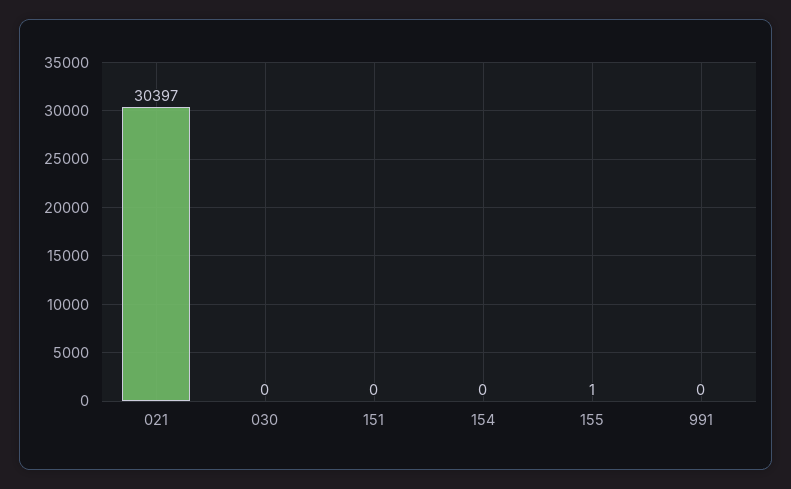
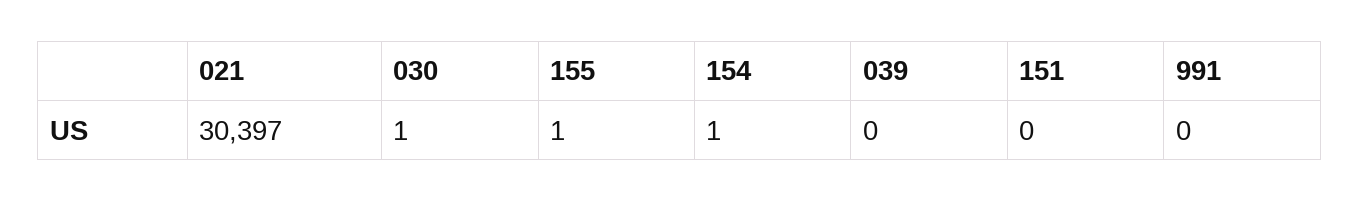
  {
    "021": 30397,
-   "030": 0,
+   "030": 1,
    "151": 0,
-   "154": 0,
+   "154": 1,
    "155": 1,
-   "991": 0
+   "991": 0,
+   "039": 0
  }

